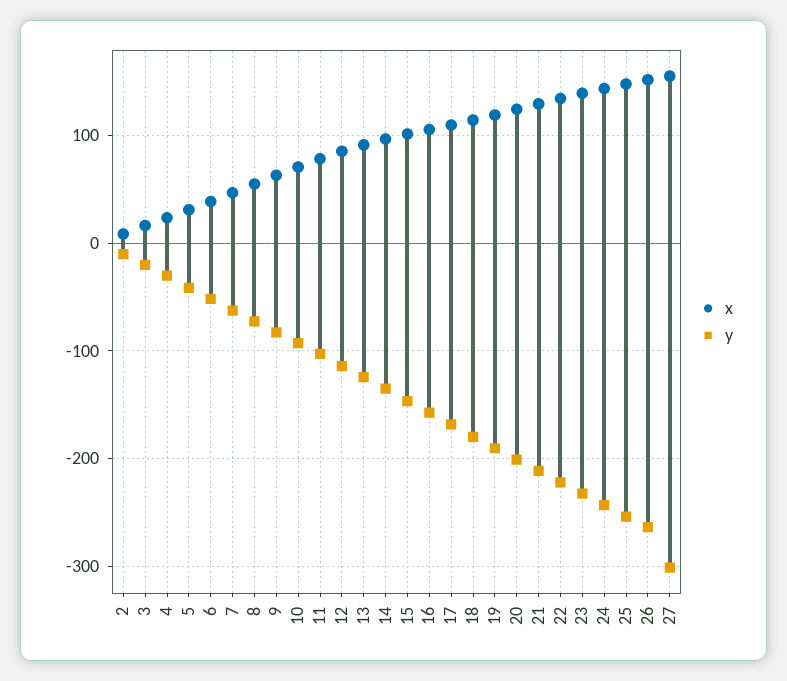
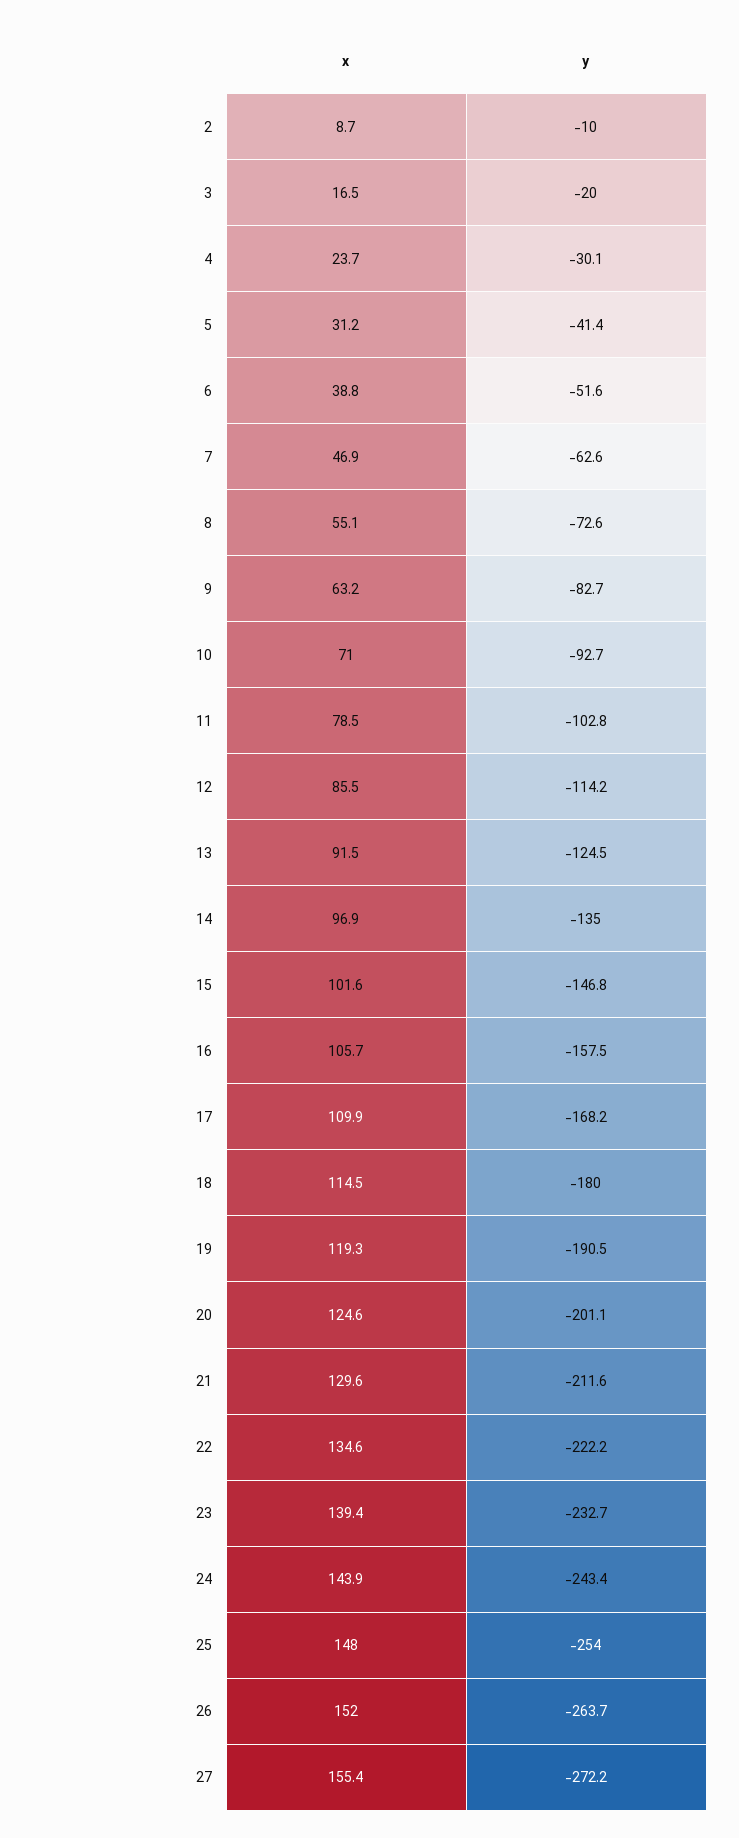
  {
    "x": {
      "2": 8.7,
      "3": 16.5,
      "4": 23.7,
      "5": 31.2,
      "6": 38.8,
      "7": 46.9,
      "8": 55.1,
      "9": 63.2,
      "10": 71,
      "11": 78.5,
      "12": 85.5,
      "13": 91.5,
      "14": 96.9,
      "15": 101.6,
      "16": 105.7,
      "17": 109.9,
      "18": 114.5,
      "19": 119.3,
      "20": 124.6,
      "21": 129.6,
      "22": 134.6,
      "23": 139.4,
      "24": 143.9,
      "25": 148,
      "26": 152,
      "27": 155.4
    },
    "y": {
      "2": -10,
      "3": -20,
      "4": -30.1,
      "5": -41.4,
      "6": -51.6,
      "7": -62.6,
      "8": -72.6,
      "9": -82.7,
      "10": -92.7,
      "11": -102.8,
      "12": -114.2,
      "13": -124.5,
      "14": -135,
      "15": -146.8,
      "16": -157.5,
      "17": -168.2,
      "18": -180,
      "19": -190.5,
      "20": -201.1,
      "21": -211.6,
      "22": -222.2,
      "23": -232.7,
      "24": -243.4,
      "25": -254,
      "26": -263.7,
-     "27": -300
+     "27": -272.2
    }
  }

